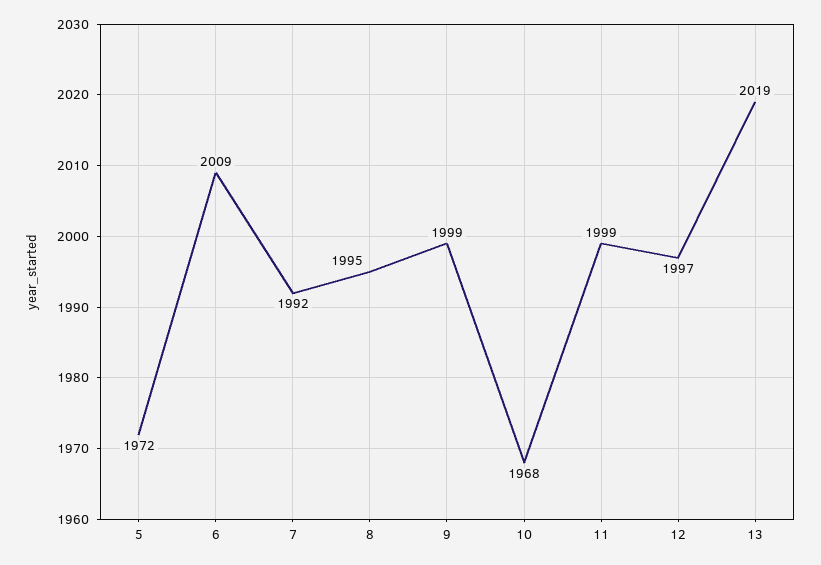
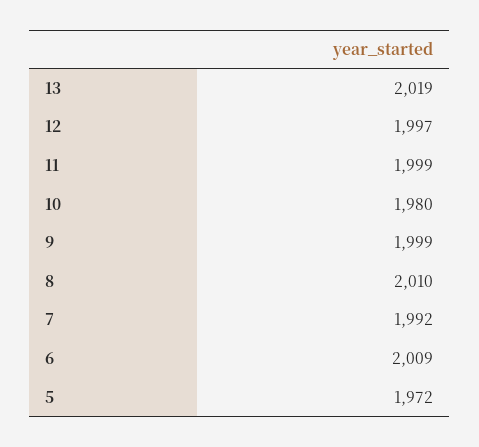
  {
    "5": 1972,
    "6": 2009,
    "7": 1992,
-   "8": 1995,
+   "8": 2010,
    "9": 1999,
-   "10": 1968,
+   "10": 1980,
    "11": 1999,
    "12": 1997,
    "13": 2019
  }

